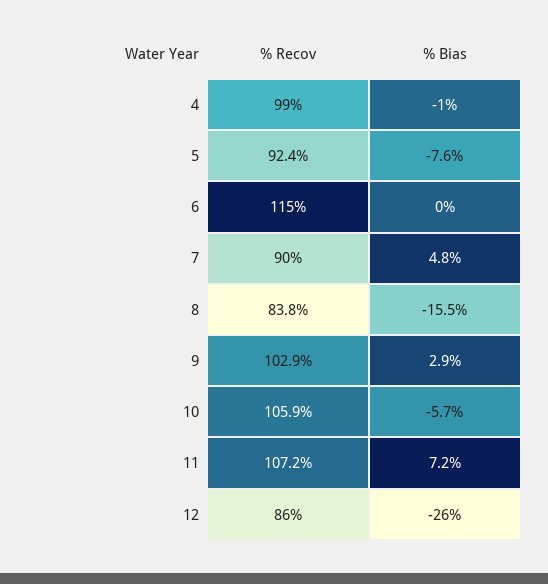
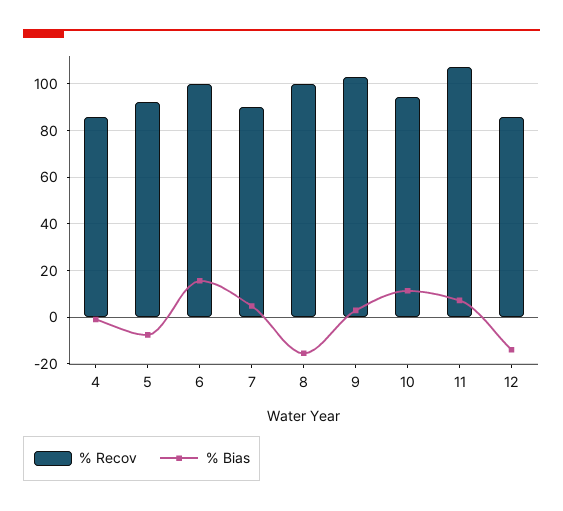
  {
    "% Recov": {
-     "4": 99,
+     "4": 85,
      "5": 92.4,
-     "6": 115,
+     "6": 100,
      "7": 90,
-     "8": 83.8,
+     "8": 100,
      "9": 102.9,
-     "10": 105.9,
+     "10": 95,
      "11": 107.2,
      "12": 86
    },
    "% Bias": {
      "4": -1,
      "5": -7.6,
-     "6": 0,
+     "6": 15,
      "7": 4.8,
      "8": -15.5,
      "9": 2.9,
-     "10": -5.7,
+     "10": 10,
      "11": 7.2,
-     "12": -26
+     "12": -15
    }
  }

